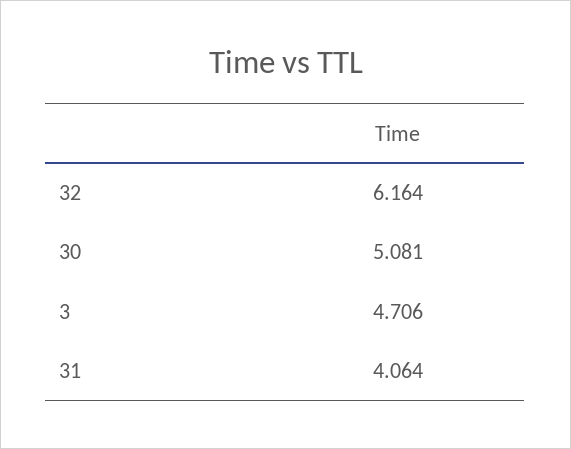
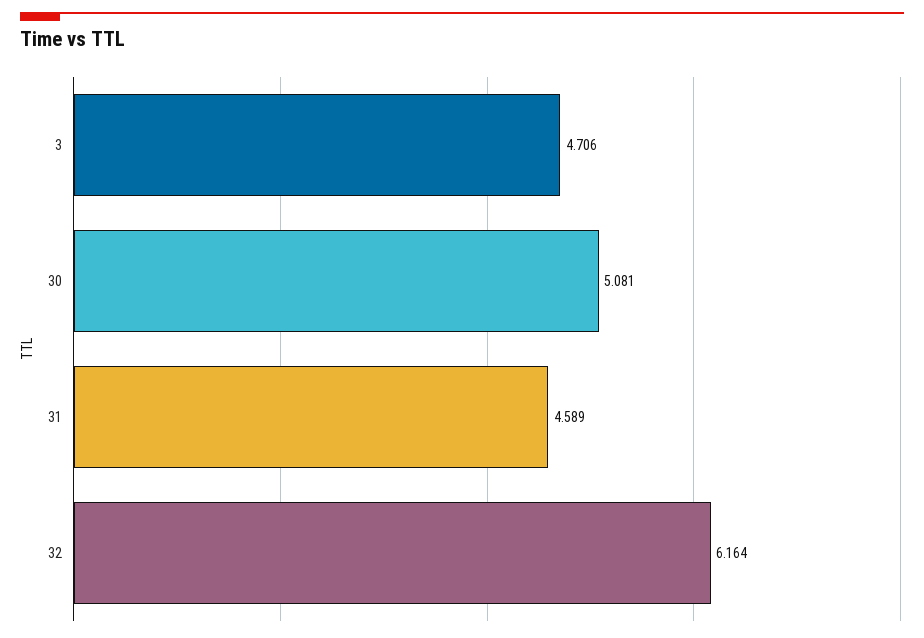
  {
    "32": 6.164,
    "30": 5.081,
    "3": 4.706,
-   "31": 4.064
+   "31": 4.589
  }

